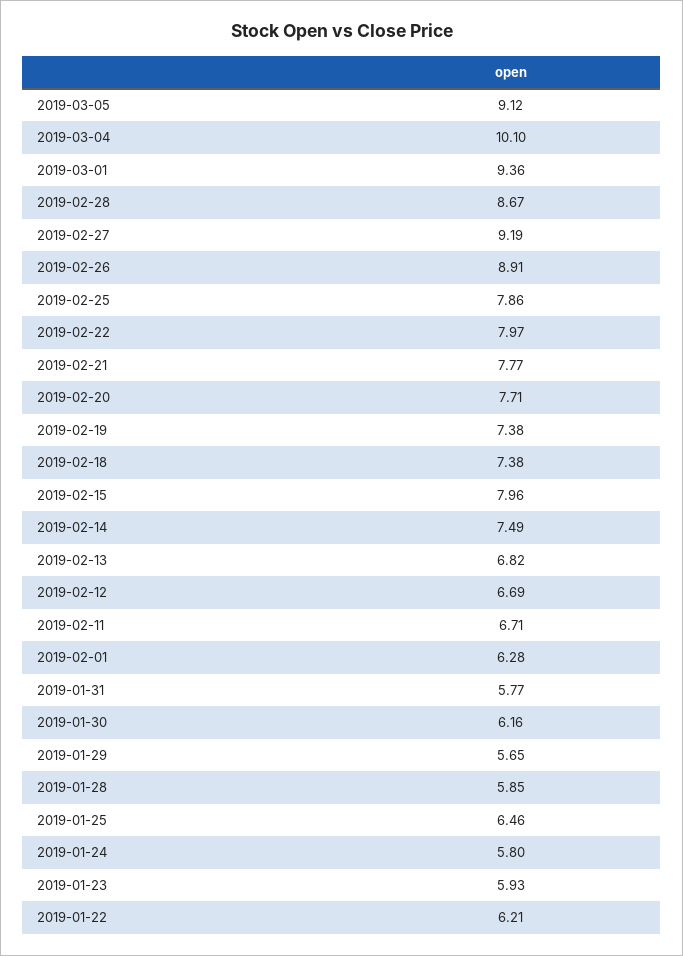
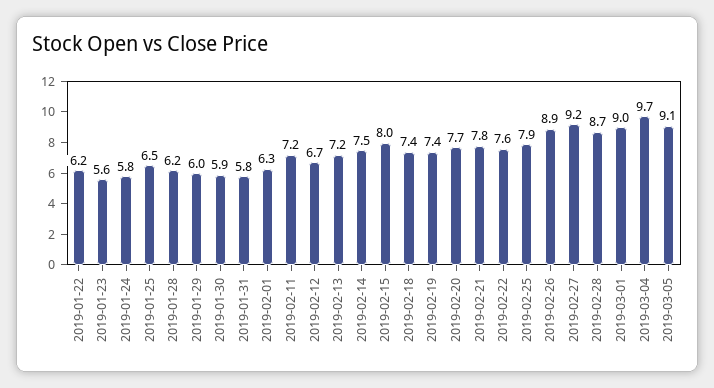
  {
    "2019-03-05": 9.12,
-   "2019-03-04": 10.1,
+   "2019-03-04": 9.7,
-   "2019-03-01": 9.36,
+   "2019-03-01": 9,
    "2019-02-28": 8.67,
    "2019-02-27": 9.19,
    "2019-02-26": 8.91,
    "2019-02-25": 7.86,
-   "2019-02-22": 7.97,
+   "2019-02-22": 7.6,
    "2019-02-21": 7.77,
    "2019-02-20": 7.71,
    "2019-02-19": 7.38,
    "2019-02-18": 7.38,
    "2019-02-15": 7.96,
    "2019-02-14": 7.49,
-   "2019-02-13": 6.82,
+   "2019-02-13": 7.2,
    "2019-02-12": 6.69,
-   "2019-02-11": 6.71,
+   "2019-02-11": 7.2,
    "2019-02-01": 6.28,
    "2019-01-31": 5.77,
-   "2019-01-30": 6.16,
+   "2019-01-30": 5.9,
-   "2019-01-29": 5.65,
+   "2019-01-29": 6,
-   "2019-01-28": 5.85,
+   "2019-01-28": 6.2,
    "2019-01-25": 6.46,
    "2019-01-24": 5.8,
-   "2019-01-23": 5.93,
+   "2019-01-23": 5.6,
    "2019-01-22": 6.21
  }

